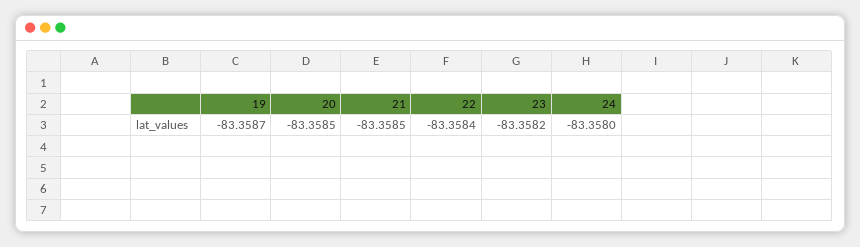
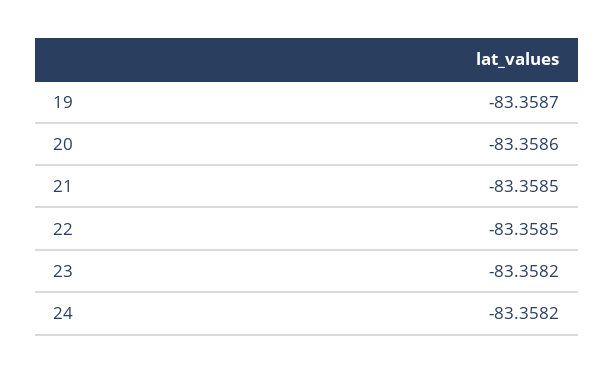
  {
    "19": -83.3587,
-   "20": -83.3585,
+   "20": -83.3586,
    "21": -83.3585,
-   "22": -83.3584,
+   "22": -83.3585,
    "23": -83.3582,
-   "24": -83.358
+   "24": -83.3582
  }

